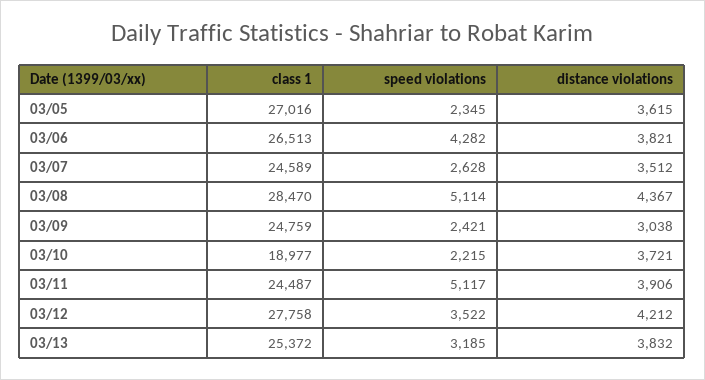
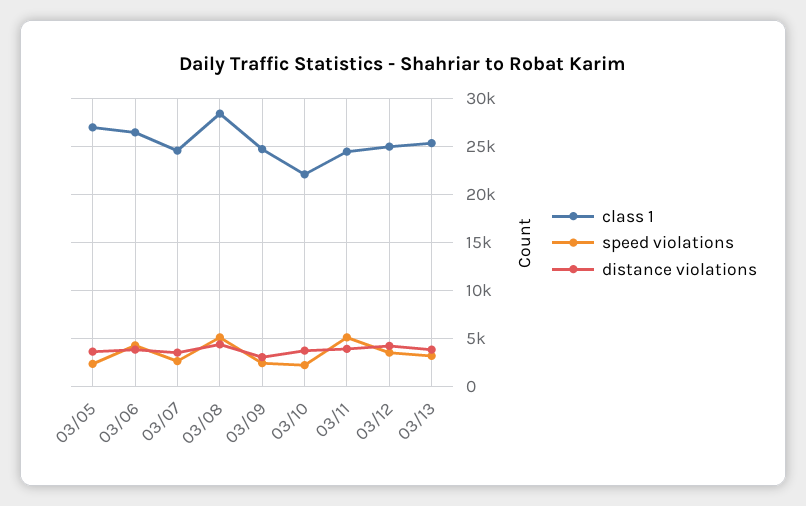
  {
    "class 1": {
      "03/05": 27016,
      "03/06": 26513,
      "03/07": 24589,
      "03/08": 28470,
      "03/09": 24759,
-     "03/10": 18977,
+     "03/10": 22000,
      "03/11": 24487,
-     "03/12": 27758,
+     "03/12": 25000,
      "03/13": 25372
    },
    "speed violations": {
      "03/05": 2345,
      "03/06": 4282,
      "03/07": 2628,
      "03/08": 5114,
      "03/09": 2421,
      "03/10": 2215,
      "03/11": 5117,
      "03/12": 3522,
      "03/13": 3185
    },
    "distance violations": {
      "03/05": 3615,
      "03/06": 3821,
      "03/07": 3512,
      "03/08": 4367,
      "03/09": 3038,
      "03/10": 3721,
      "03/11": 3906,
      "03/12": 4212,
      "03/13": 3832
    }
  }

